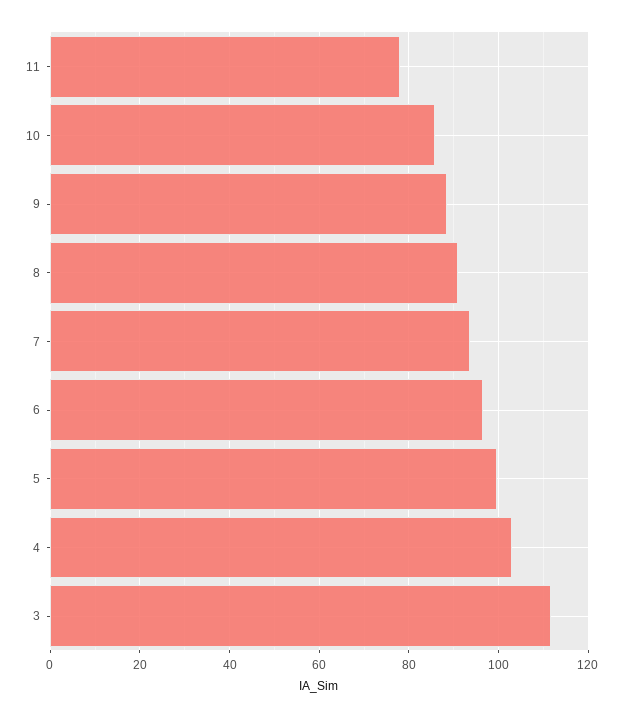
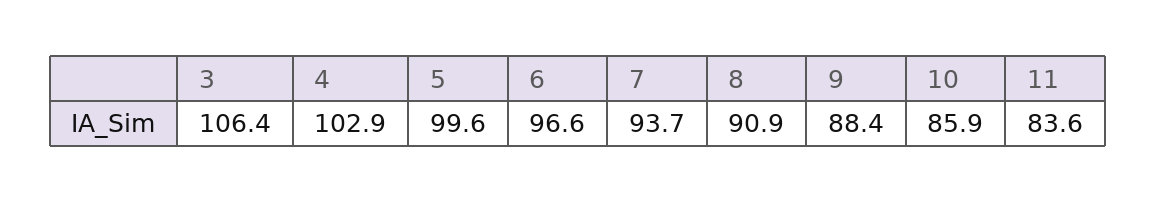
  {
-   "11": 78,
+   "11": 83.6,
    "10": 85.9,
    "9": 88.4,
    "8": 90.9,
    "7": 93.7,
    "6": 96.6,
    "5": 99.6,
    "4": 102.9,
-   "3": 112
+   "3": 106.4
  }

